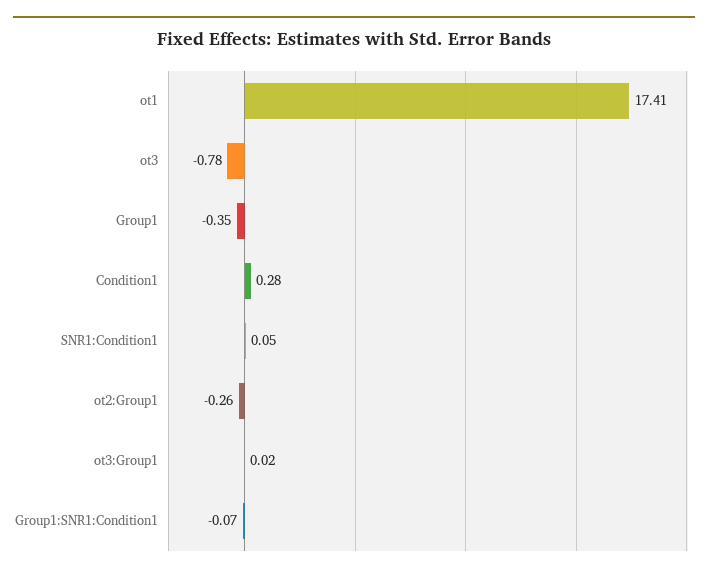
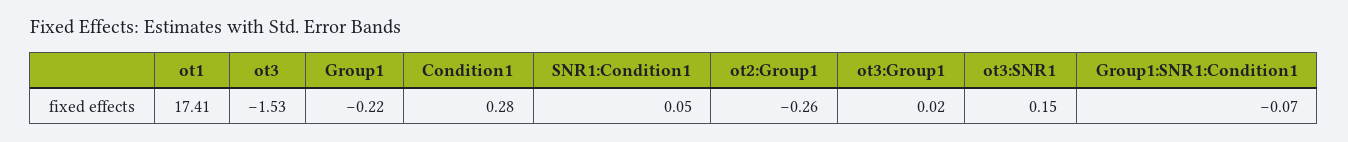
  {
    "ot1": 17.41,
-   "ot3": -0.78,
+   "ot3": -1.53,
-   "Group1": -0.35,
+   "Group1": -0.22,
    "Condition1": 0.28,
    "SNR1:Condition1": 0.05,
    "ot2:Group1": -0.26,
    "ot3:Group1": 0.02,
-   "Group1:SNR1:Condition1": -0.07
+   "Group1:SNR1:Condition1": -0.07,
+   "ot3:SNR1": 0.15
  }

